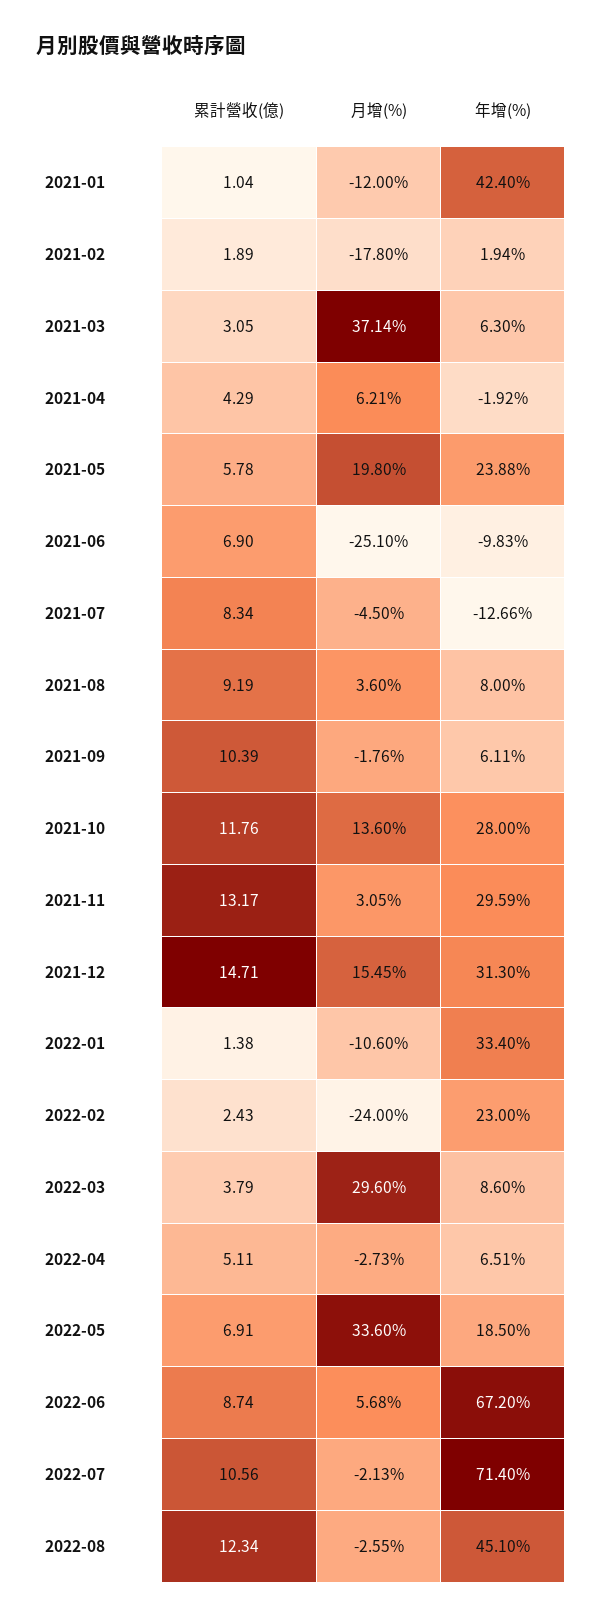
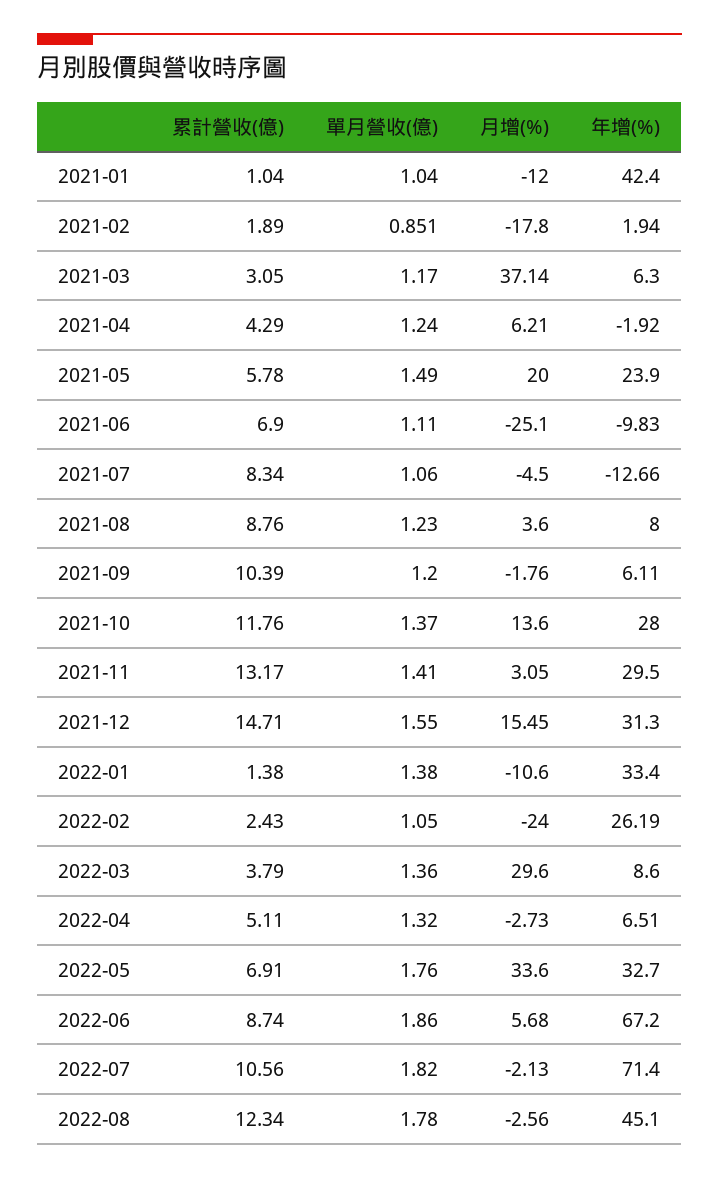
  {
    "累計營收(億)": {
      "2021-01": 1.04,
      "2021-02": 1.89,
      "2021-03": 3.05,
      "2021-04": 4.29,
      "2021-05": 5.78,
      "2021-06": 6.9,
      "2021-07": 8.34,
-     "2021-08": 9.19,
+     "2021-08": 8.76,
      "2021-09": 10.39,
      "2021-10": 11.76,
      "2021-11": 13.17,
      "2021-12": 14.71,
      "2022-01": 1.38,
      "2022-02": 2.43,
      "2022-03": 3.79,
      "2022-04": 5.11,
      "2022-05": 6.91,
      "2022-06": 8.74,
      "2022-07": 10.56,
      "2022-08": 12.34
    },
    "月增(%)": {
      "2021-01": -12,
      "2021-02": -17.8,
      "2021-03": 37.14,
      "2021-04": 6.21,
-     "2021-05": 19.8,
+     "2021-05": 20,
      "2021-06": -25.1,
      "2021-07": -4.5,
      "2021-08": 3.6,
      "2021-09": -1.76,
      "2021-10": 13.6,
      "2021-11": 3.05,
      "2021-12": 15.45,
      "2022-01": -10.6,
      "2022-02": -24,
      "2022-03": 29.6,
      "2022-04": -2.73,
      "2022-05": 33.6,
      "2022-06": 5.68,
      "2022-07": -2.13,
-     "2022-08": -2.55
+     "2022-08": -2.56
    },
    "年增(%)": {
      "2021-01": 42.4,
      "2021-02": 1.94,
      "2021-03": 6.3,
      "2021-04": -1.92,
-     "2021-05": 23.88,
+     "2021-05": 23.9,
      "2021-06": -9.83,
      "2021-07": -12.66,
      "2021-08": 8,
      "2021-09": 6.11,
      "2021-10": 28,
-     "2021-11": 29.59,
+     "2021-11": 29.5,
      "2021-12": 31.3,
      "2022-01": 33.4,
-     "2022-02": 23,
+     "2022-02": 26.19,
      "2022-03": 8.6,
      "2022-04": 6.51,
-     "2022-05": 18.5,
+     "2022-05": 32.7,
      "2022-06": 67.2,
      "2022-07": 71.4,
      "2022-08": 45.1
-   }
+   },
+   "單月營收(億)": {
+     "2021-01": 1.04,
+     "2021-02": 0.851,
+     "2021-03": 1.17,
+     "2021-04": 1.24,
+     "2021-05": 1.49,
+     "2021-06": 1.11,
+     "2021-07": 1.06,
+     "2021-08": 1.23,
+     "2021-09": 1.2,
+     "2021-10": 1.37,
+     "2021-11": 1.41,
+     "2021-12": 1.55,
+     "2022-01": 1.38,
+     "2022-02": 1.05,
+     "2022-03": 1.36,
+     "2022-04": 1.32,
+     "2022-05": 1.76,
+     "2022-06": 1.86,
+     "2022-07": 1.82,
+     "2022-08": 1.78
+   }
  }

